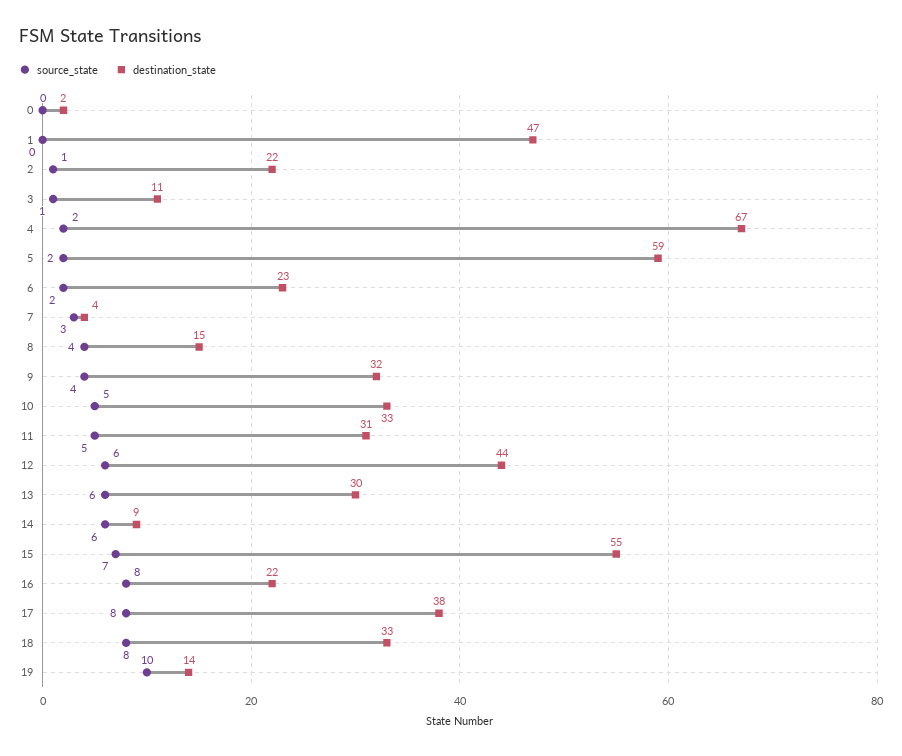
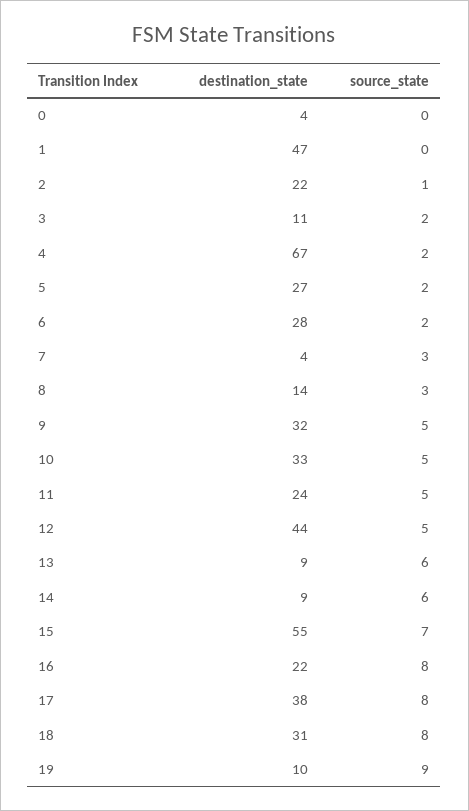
  {
    "source_state": {
      "0": 0,
      "1": 0,
      "2": 1,
-     "3": 1,
+     "3": 2,
      "4": 2,
      "5": 2,
      "6": 2,
      "7": 3,
-     "8": 4,
+     "8": 3,
-     "9": 4,
+     "9": 5,
      "10": 5,
      "11": 5,
-     "12": 6,
+     "12": 5,
      "13": 6,
      "14": 6,
      "15": 7,
      "16": 8,
      "17": 8,
      "18": 8,
-     "19": 10
+     "19": 9
    },
    "destination_state": {
-     "0": 2,
+     "0": 4,
      "1": 47,
      "2": 22,
      "3": 11,
      "4": 67,
-     "5": 59,
+     "5": 27,
-     "6": 23,
+     "6": 28,
      "7": 4,
-     "8": 15,
+     "8": 14,
      "9": 32,
      "10": 33,
-     "11": 31,
+     "11": 24,
      "12": 44,
-     "13": 30,
+     "13": 9,
      "14": 9,
      "15": 55,
      "16": 22,
      "17": 38,
-     "18": 33,
+     "18": 31,
-     "19": 14
+     "19": 10
    }
  }

